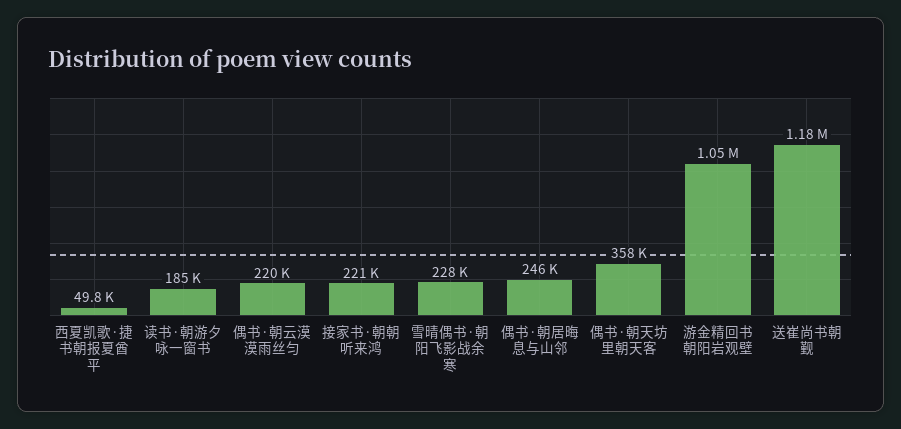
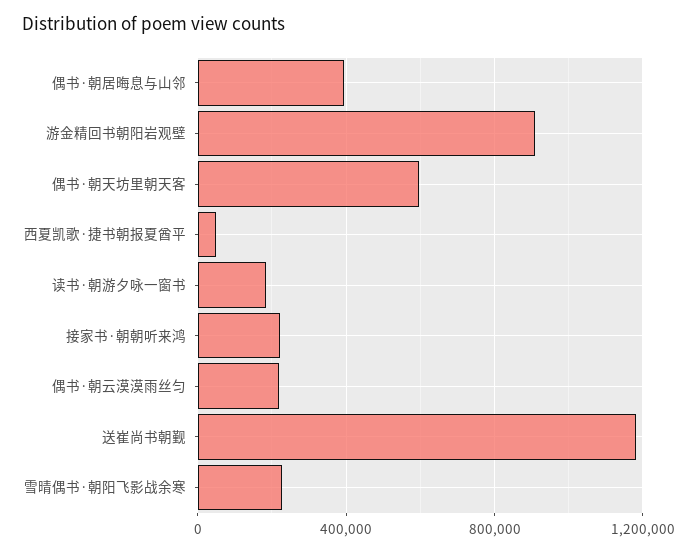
  {
    "西夏凯歌·捷书朝报夏酋平": 49800,
    "读书·朝游夕咏一窗书": 185000,
    "偶书·朝云漠漠雨丝匀": 220000,
    "接家书·朝朝听来鸿": 221000,
    "雪晴偶书·朝阳飞影战余寒": 228000,
-   "偶书·朝居晦息与山邻": 246000,
+   "偶书·朝居晦息与山邻": 400000,
-   "偶书·朝天坊里朝天客": 358000,
+   "偶书·朝天坊里朝天客": 600000,
-   "游金精回书朝阳岩观壁": 1050000,
+   "游金精回书朝阳岩观壁": 900000,
    "送崔尚书朝觐": 1180000
  }

